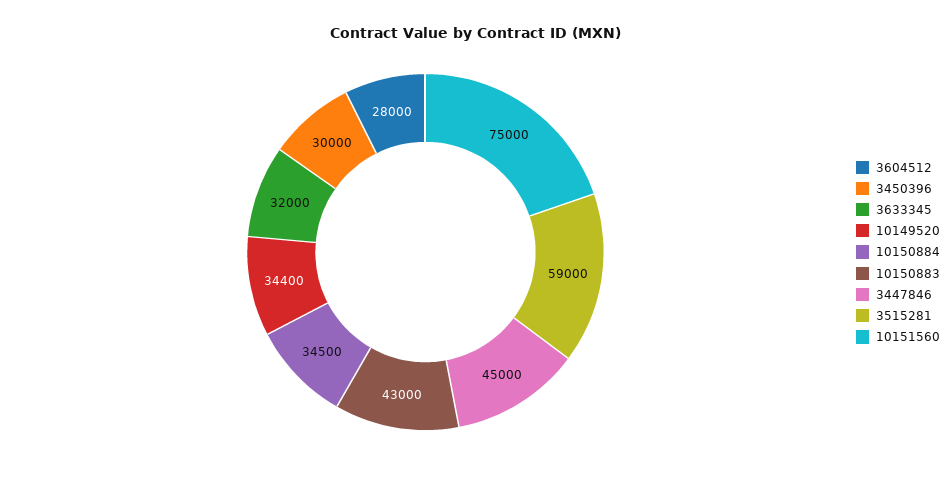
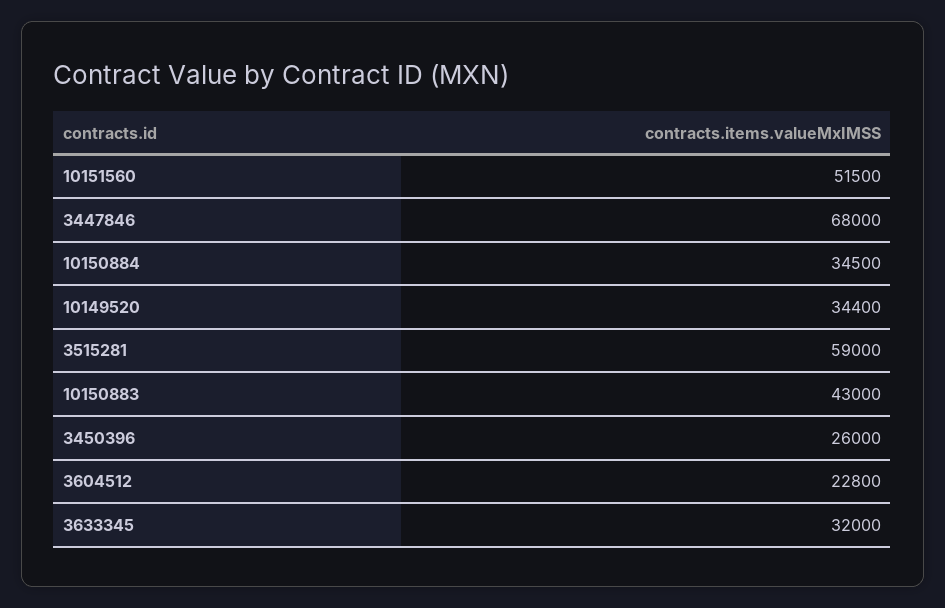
  {
-   "3604512": 28000,
+   "3604512": 22800,
-   "3450396": 30000,
+   "3450396": 26000,
    "3633345": 32000,
    "10149520": 34400,
    "10150884": 34500,
    "10150883": 43000,
-   "3447846": 45000,
+   "3447846": 68000,
    "3515281": 59000,
-   "10151560": 75000
+   "10151560": 51500
  }

